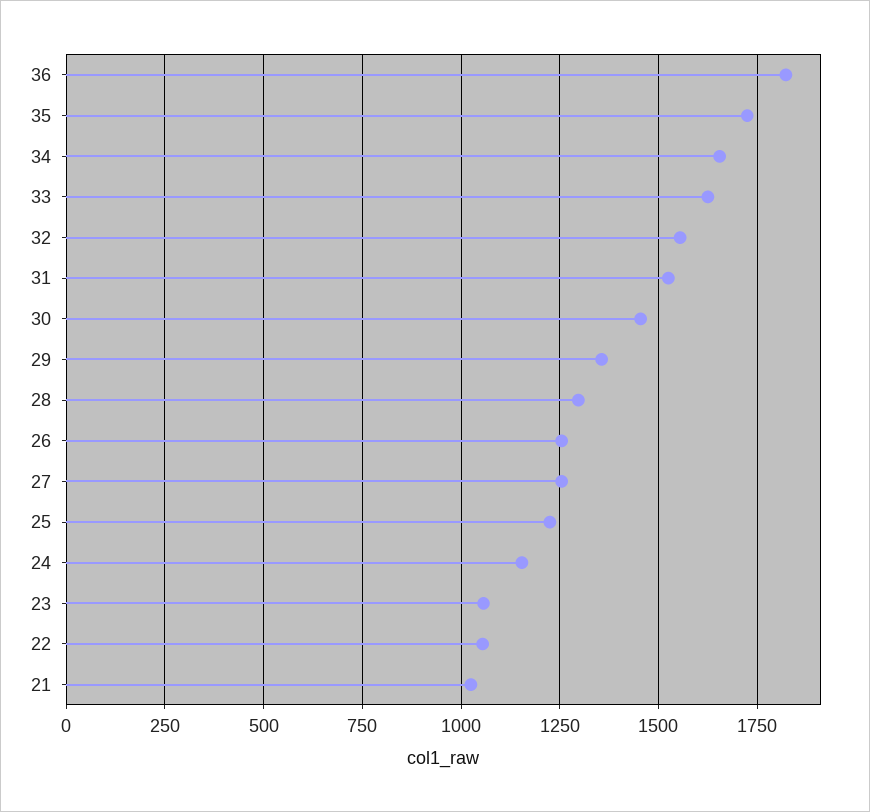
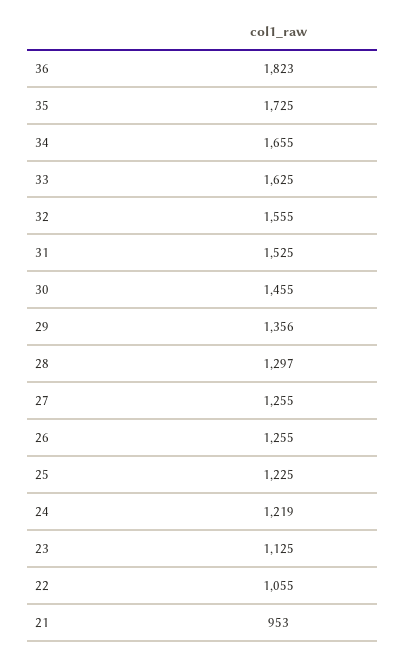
  {
    "36": 1823,
    "35": 1725,
    "34": 1655,
    "33": 1625,
    "32": 1555,
    "31": 1525,
    "30": 1455,
    "29": 1356,
    "28": 1297,
    "26": 1255,
    "27": 1255,
    "25": 1225,
-   "24": 1150,
+   "24": 1219,
-   "23": 1050,
+   "23": 1125,
    "22": 1055,
-   "21": 1025
+   "21": 953
  }

